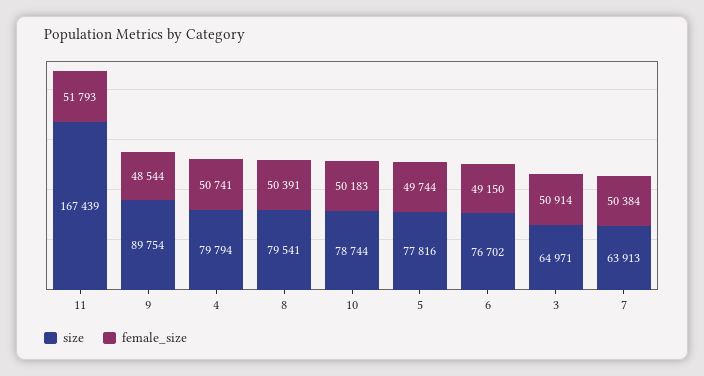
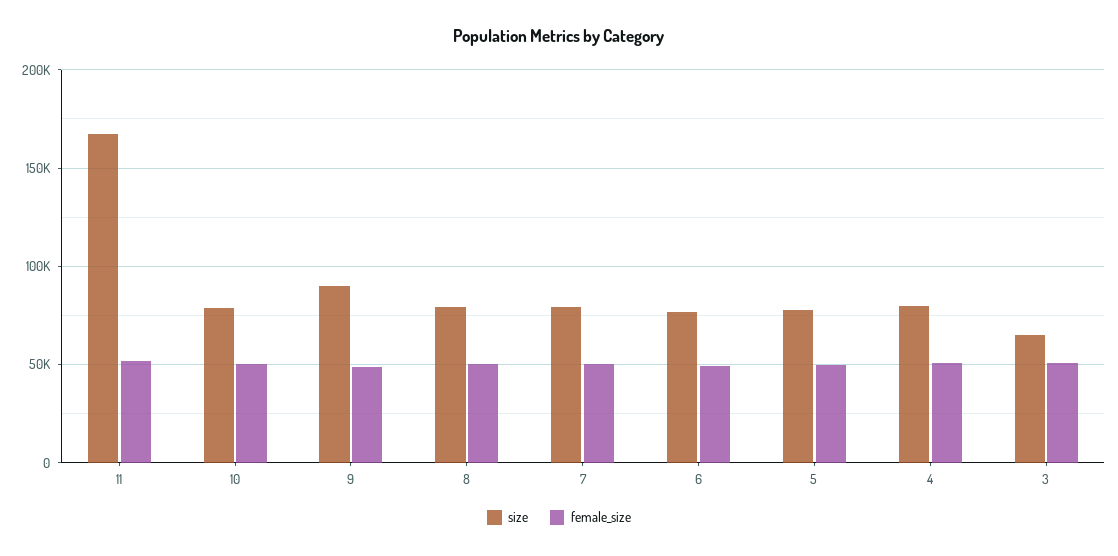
  {
    "size": {
      "11": 167439,
      "9": 89754,
      "4": 79794,
      "8": 79541,
      "10": 78744,
      "5": 77816,
      "6": 76702,
      "3": 64971,
-     "7": 63913
+     "7": 80000
    },
    "female_size": {
      "11": 51793,
      "9": 48544,
      "4": 50741,
      "8": 50391,
      "10": 50183,
      "5": 49744,
      "6": 49150,
      "3": 50914,
      "7": 50384
    }
  }

